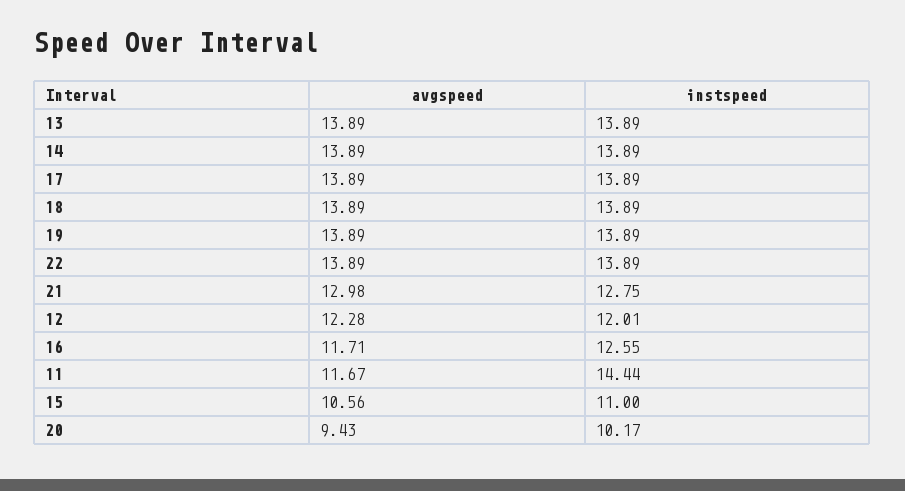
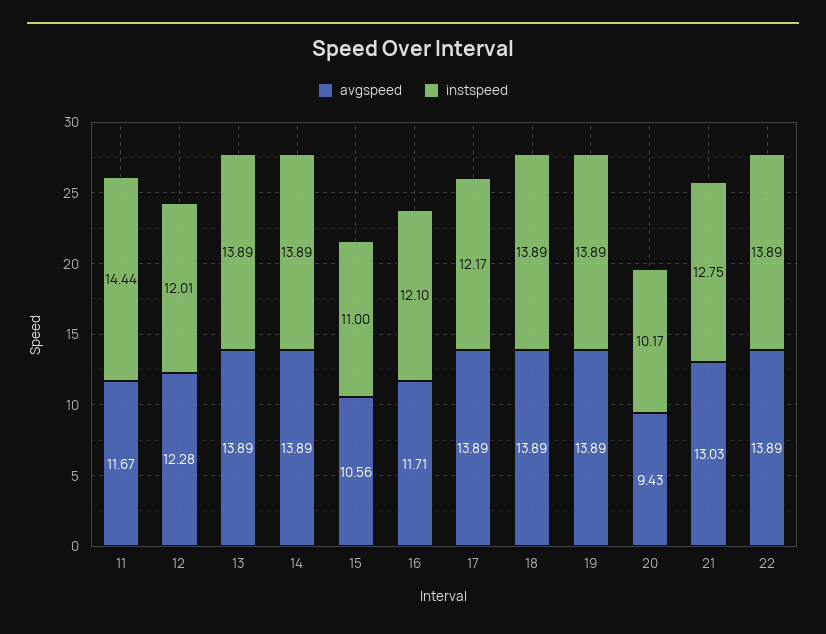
  {
    "avgspeed": {
      "13": 13.89,
      "14": 13.89,
      "17": 13.89,
      "18": 13.89,
      "19": 13.89,
      "22": 13.89,
-     "21": 12.98,
+     "21": 13.03,
      "12": 12.28,
      "16": 11.71,
      "11": 11.67,
      "15": 10.56,
      "20": 9.43
    },
    "instspeed": {
      "13": 13.89,
      "14": 13.89,
-     "17": 13.89,
+     "17": 12.17,
      "18": 13.89,
      "19": 13.89,
      "22": 13.89,
      "21": 12.75,
      "12": 12.01,
-     "16": 12.55,
+     "16": 12.1,
      "11": 14.44,
      "15": 11,
      "20": 10.17
    }
  }

